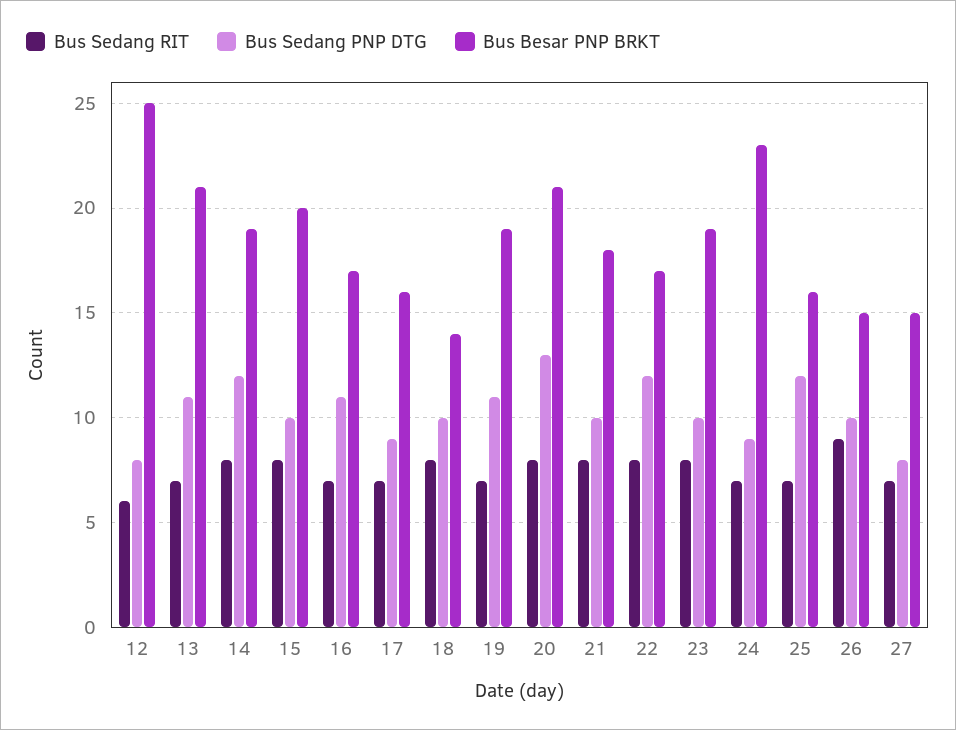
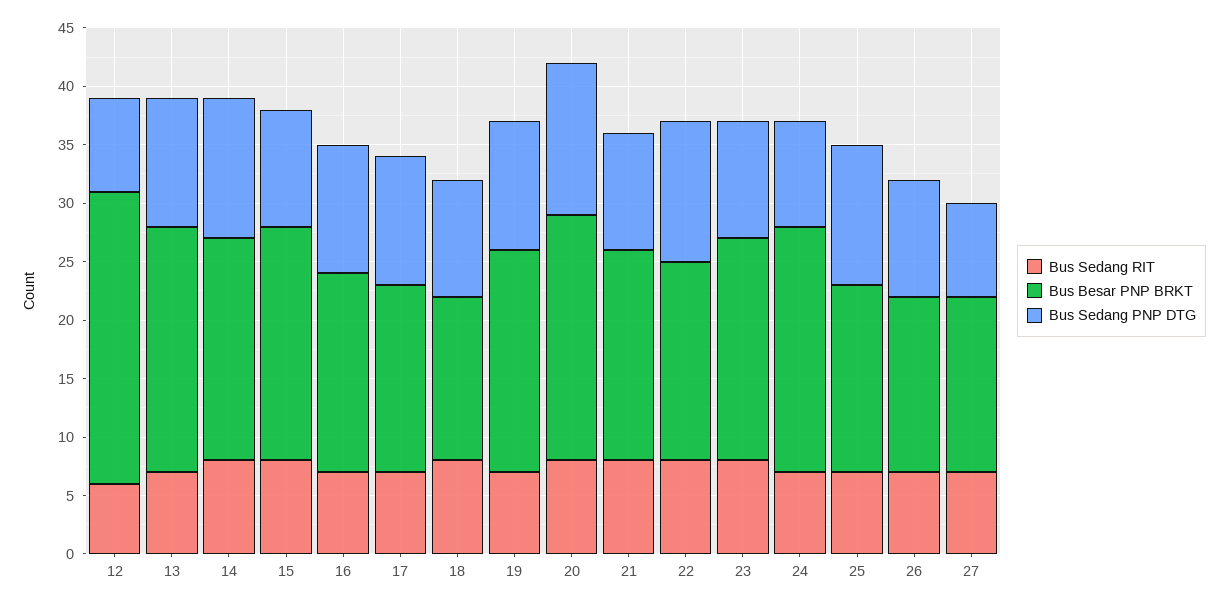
  {
    "Bus Sedang RIT": {
      "12": 6,
      "13": 7,
      "14": 8,
      "15": 8,
      "16": 7,
      "17": 7,
      "18": 8,
      "19": 7,
      "20": 8,
      "21": 8,
      "22": 8,
      "23": 8,
      "24": 7,
      "25": 7,
-     "26": 9,
+     "26": 7,
      "27": 7
    },
    "Bus Sedang PNP DTG": {
      "12": 8,
      "13": 11,
      "14": 12,
      "15": 10,
      "16": 11,
-     "17": 9,
+     "17": 11,
      "18": 10,
      "19": 11,
      "20": 13,
      "21": 10,
      "22": 12,
      "23": 10,
      "24": 9,
      "25": 12,
      "26": 10,
      "27": 8
    },
    "Bus Besar PNP BRKT": {
      "12": 25,
      "13": 21,
      "14": 19,
      "15": 20,
      "16": 17,
      "17": 16,
      "18": 14,
      "19": 19,
      "20": 21,
      "21": 18,
      "22": 17,
      "23": 19,
-     "24": 23,
+     "24": 21,
      "25": 16,
      "26": 15,
      "27": 15
    }
  }

